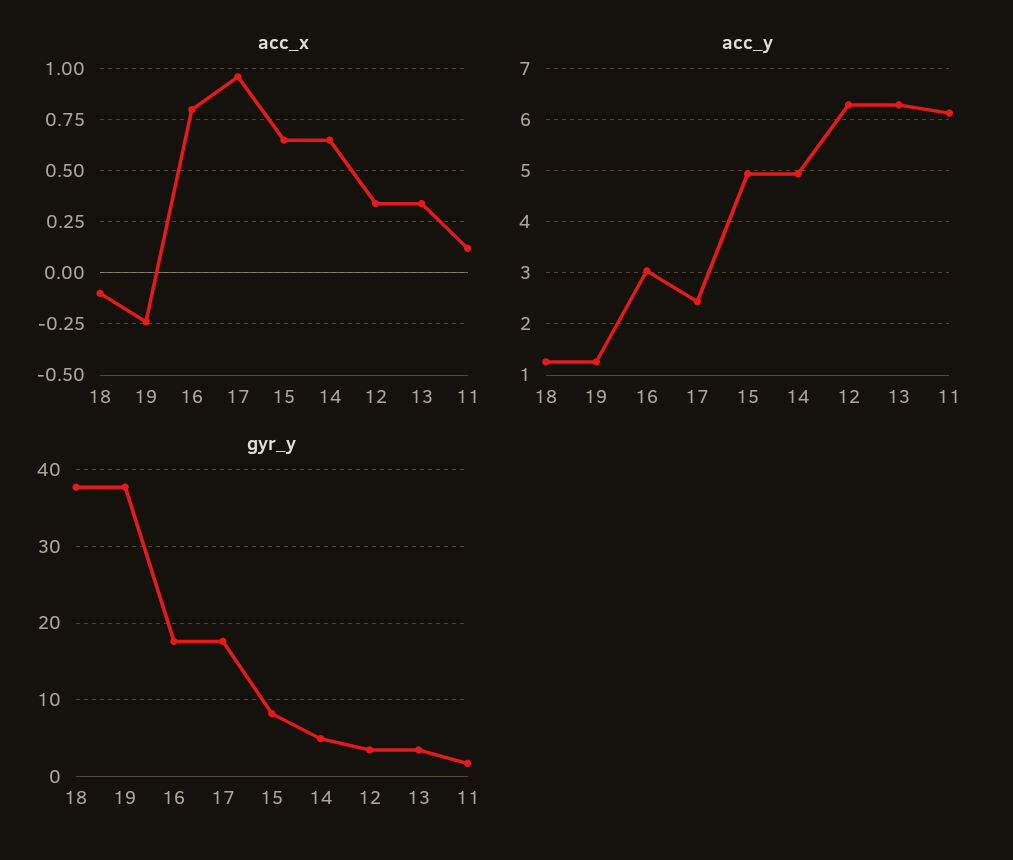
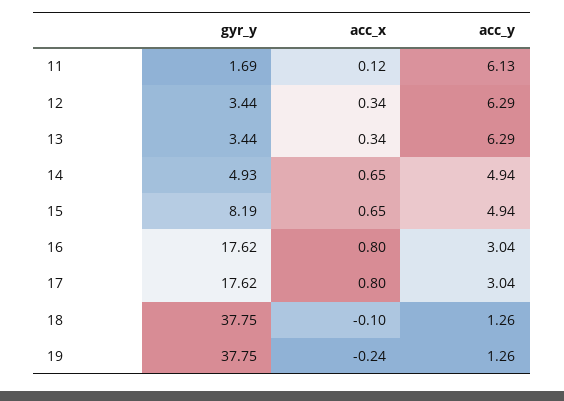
  {
    "acc_x": {
      "18": -0.1,
      "19": -0.24,
      "16": 0.8,
-     "17": 0.95,
+     "17": 0.8,
      "15": 0.65,
      "14": 0.65,
      "12": 0.34,
      "13": 0.34,
      "11": 0.12
    },
    "acc_y": {
      "18": 1.26,
      "19": 1.26,
      "16": 3.04,
-     "17": 2.4,
+     "17": 3.04,
      "15": 4.94,
      "14": 4.94,
      "12": 6.29,
      "13": 6.29,
      "11": 6.13
    },
    "gyr_y": {
      "18": 37.75,
      "19": 37.75,
      "16": 17.62,
      "17": 17.62,
      "15": 8.19,
      "14": 4.93,
      "12": 3.44,
      "13": 3.44,
      "11": 1.69
    }
  }

